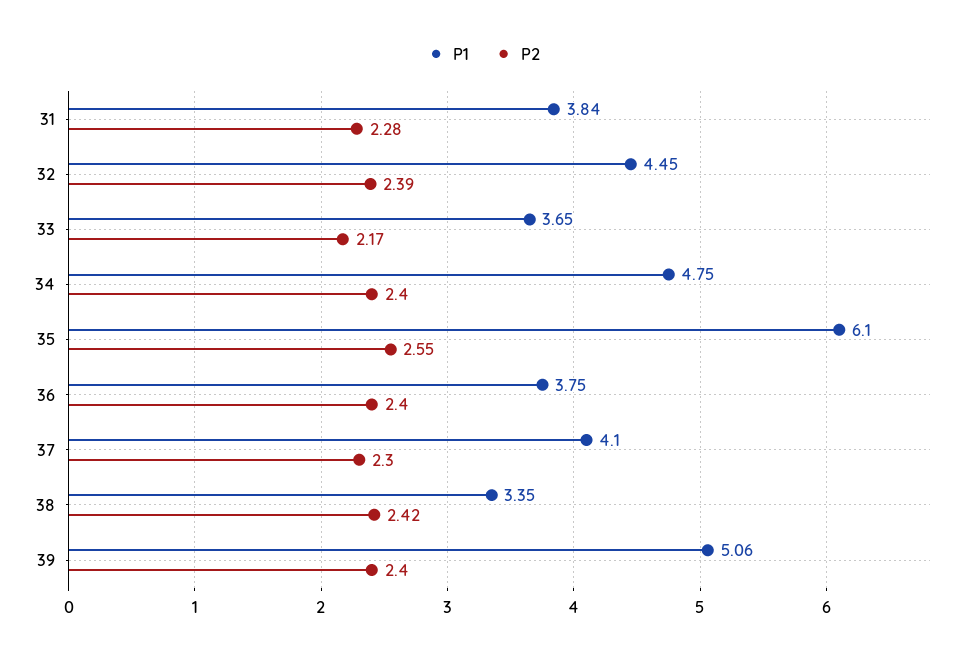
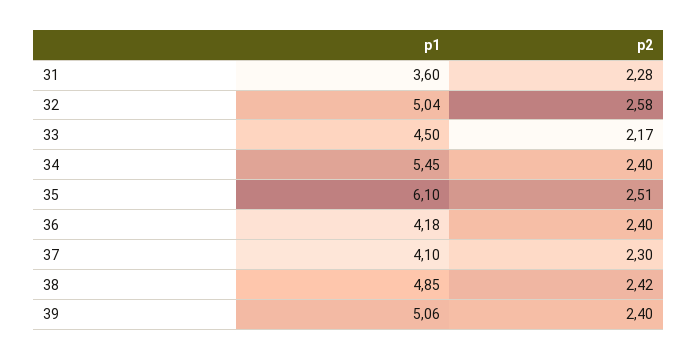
  {
    "P1": {
-     "31": 3.84,
+     "31": 3.6,
-     "32": 4.45,
+     "32": 5.04,
-     "33": 3.65,
+     "33": 4.5,
-     "34": 4.75,
+     "34": 5.45,
      "35": 6.1,
-     "36": 3.75,
+     "36": 4.18,
      "37": 4.1,
-     "38": 3.35,
+     "38": 4.85,
      "39": 5.06
    },
    "P2": {
      "31": 2.28,
-     "32": 2.39,
+     "32": 2.58,
      "33": 2.17,
      "34": 2.4,
-     "35": 2.55,
+     "35": 2.51,
      "36": 2.4,
      "37": 2.3,
      "38": 2.42,
      "39": 2.4
    }
  }

